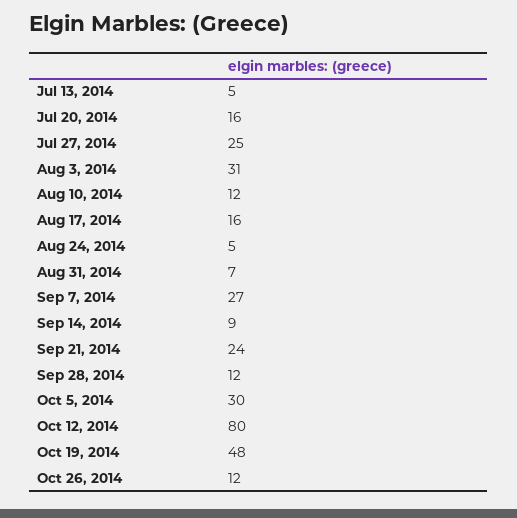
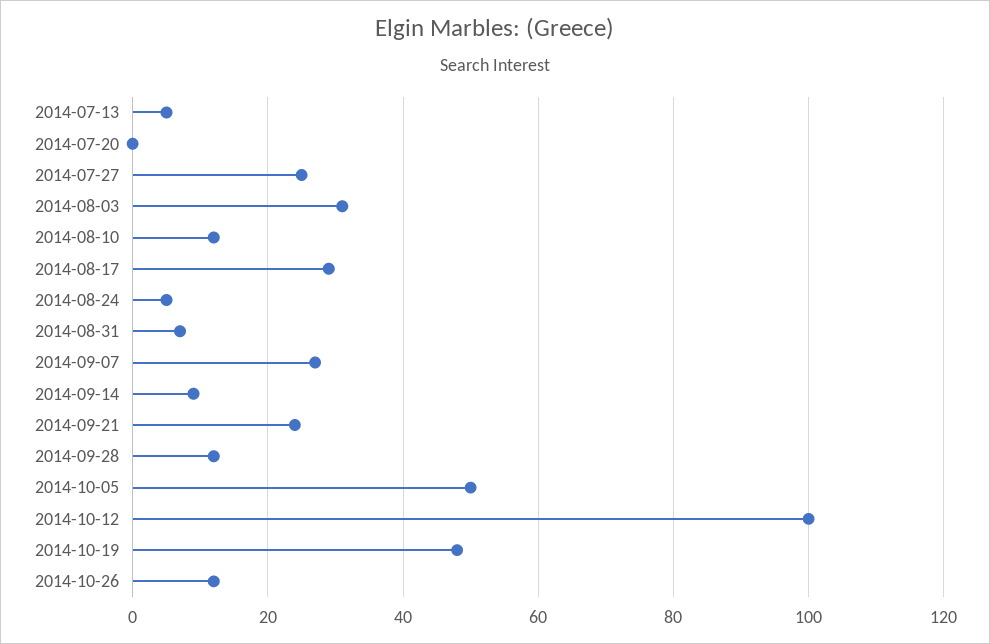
  {
    "Jul 13, 2014": 5,
-   "Jul 20, 2014": 16,
+   "Jul 20, 2014": 0,
    "Jul 27, 2014": 25,
    "Aug 3, 2014": 31,
    "Aug 10, 2014": 12,
-   "Aug 17, 2014": 16,
+   "Aug 17, 2014": 30,
    "Aug 24, 2014": 5,
    "Aug 31, 2014": 7,
    "Sep 7, 2014": 27,
    "Sep 14, 2014": 9,
    "Sep 21, 2014": 24,
    "Sep 28, 2014": 12,
-   "Oct 5, 2014": 30,
+   "Oct 5, 2014": 50,
-   "Oct 12, 2014": 80,
+   "Oct 12, 2014": 100,
    "Oct 19, 2014": 48,
    "Oct 26, 2014": 12
  }

